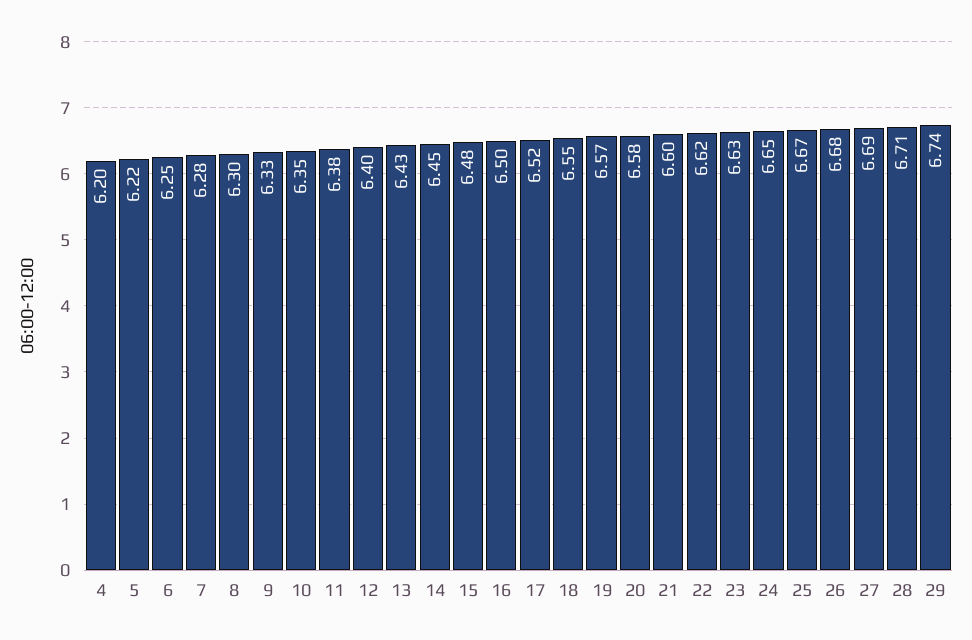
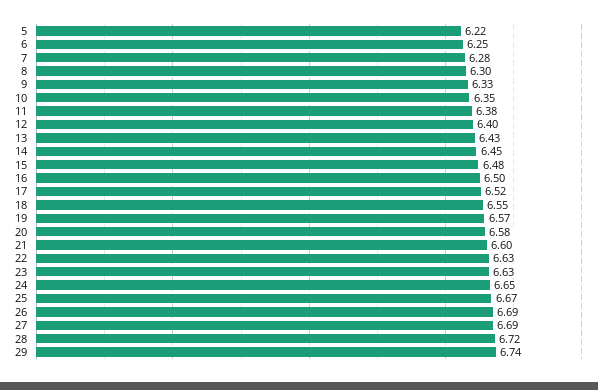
  {
-   "4": 6.2,
    "5": 6.22,
    "6": 6.25,
    "7": 6.28,
    "8": 6.3,
    "9": 6.33,
    "10": 6.35,
    "11": 6.38,
    "12": 6.4,
    "13": 6.43,
    "14": 6.45,
    "15": 6.48,
    "16": 6.5,
    "17": 6.52,
    "18": 6.55,
    "19": 6.57,
    "20": 6.58,
    "21": 6.6,
-   "22": 6.62,
+   "22": 6.63,
    "23": 6.63,
    "24": 6.65,
    "25": 6.67,
-   "26": 6.68,
+   "26": 6.69,
    "27": 6.69,
-   "28": 6.71,
+   "28": 6.72,
    "29": 6.74
  }

